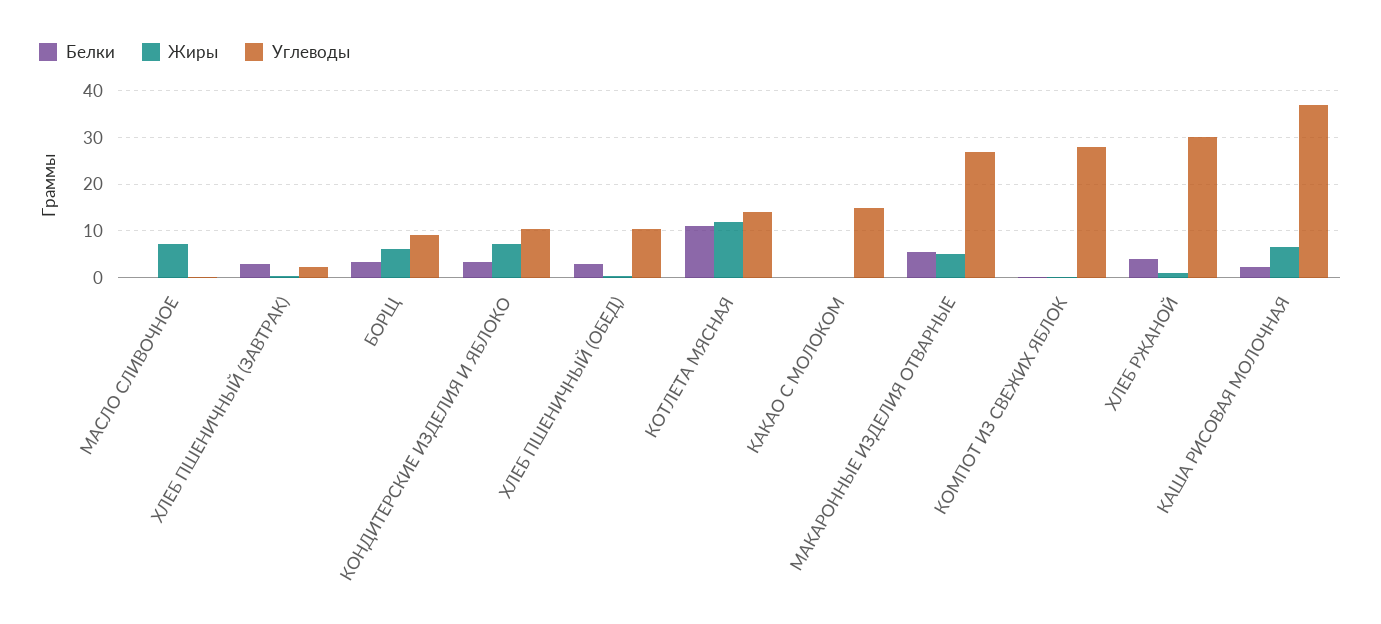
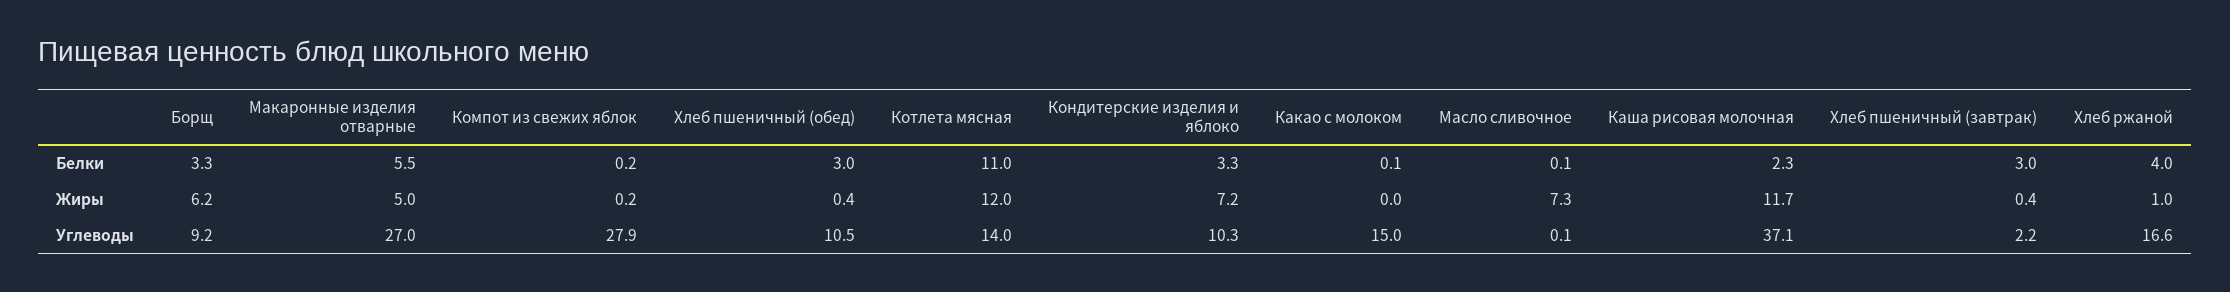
  {
    "Белки": {
      "МАСЛО СЛИВОЧНОЕ": 0.1,
      "ХЛЕБ ПШЕНИЧНЫЙ (ЗАВТРАК)": 3,
      "БОРЩ": 3.3,
      "КОНДИТЕРСКИЕ ИЗДЕЛИЯ И ЯБЛОКО": 3.3,
      "ХЛЕБ ПШЕНИЧНЫЙ (ОБЕД)": 3,
      "КОТЛЕТА МЯСНАЯ": 11,
      "КАКАО С МОЛОКОМ": 0.1,
      "МАКАРОННЫЕ ИЗДЕЛИЯ ОТВАРНЫЕ": 5.5,
      "КОМПОТ ИЗ СВЕЖИХ ЯБЛОК": 0.2,
      "ХЛЕБ РЖАНОЙ": 4,
      "КАША РИСОВАЯ МОЛОЧНАЯ": 2.3
    },
    "Жиры": {
      "МАСЛО СЛИВОЧНОЕ": 7.3,
      "ХЛЕБ ПШЕНИЧНЫЙ (ЗАВТРАК)": 0.4,
      "БОРЩ": 6.2,
      "КОНДИТЕРСКИЕ ИЗДЕЛИЯ И ЯБЛОКО": 7.2,
      "ХЛЕБ ПШЕНИЧНЫЙ (ОБЕД)": 0.4,
      "КОТЛЕТА МЯСНАЯ": 12,
      "КАКАО С МОЛОКОМ": 0,
      "МАКАРОННЫЕ ИЗДЕЛИЯ ОТВАРНЫЕ": 5,
      "КОМПОТ ИЗ СВЕЖИХ ЯБЛОК": 0.2,
      "ХЛЕБ РЖАНОЙ": 1,
-     "КАША РИСОВАЯ МОЛОЧНАЯ": 6
+     "КАША РИСОВАЯ МОЛОЧНАЯ": 11.7
    },
    "Углеводы": {
      "МАСЛО СЛИВОЧНОЕ": 0.1,
      "ХЛЕБ ПШЕНИЧНЫЙ (ЗАВТРАК)": 2.2,
      "БОРЩ": 9.2,
      "КОНДИТЕРСКИЕ ИЗДЕЛИЯ И ЯБЛОКО": 10.3,
      "ХЛЕБ ПШЕНИЧНЫЙ (ОБЕД)": 10.5,
      "КОТЛЕТА МЯСНАЯ": 14,
      "КАКАО С МОЛОКОМ": 15,
      "МАКАРОННЫЕ ИЗДЕЛИЯ ОТВАРНЫЕ": 27,
      "КОМПОТ ИЗ СВЕЖИХ ЯБЛОК": 27.9,
-     "ХЛЕБ РЖАНОЙ": 30,
+     "ХЛЕБ РЖАНОЙ": 16.6,
      "КАША РИСОВАЯ МОЛОЧНАЯ": 37.1
    }
  }

